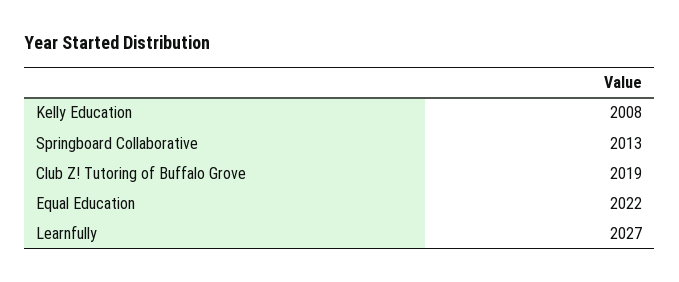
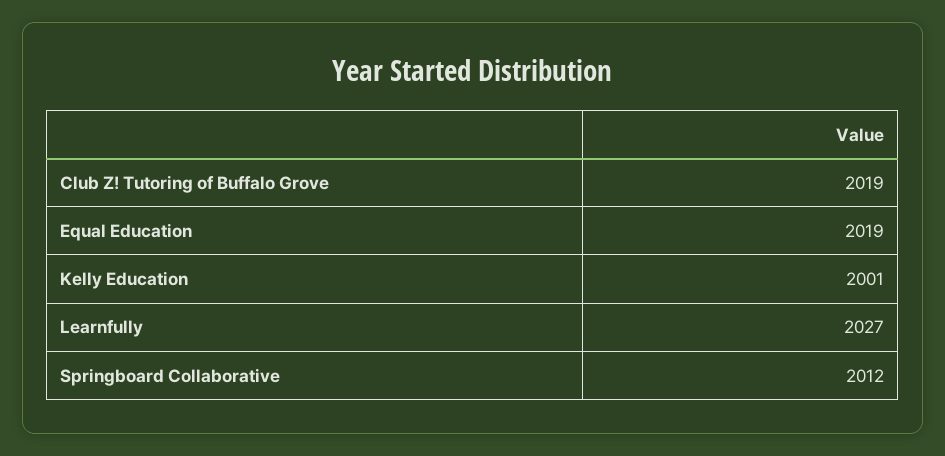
  {
-   "Kelly Education": 2008,
+   "Kelly Education": 2001,
-   "Springboard Collaborative": 2013,
+   "Springboard Collaborative": 2012,
    "Club Z! Tutoring of Buffalo Grove": 2019,
-   "Equal Education": 2022,
+   "Equal Education": 2019,
    "Learnfully": 2027
  }

